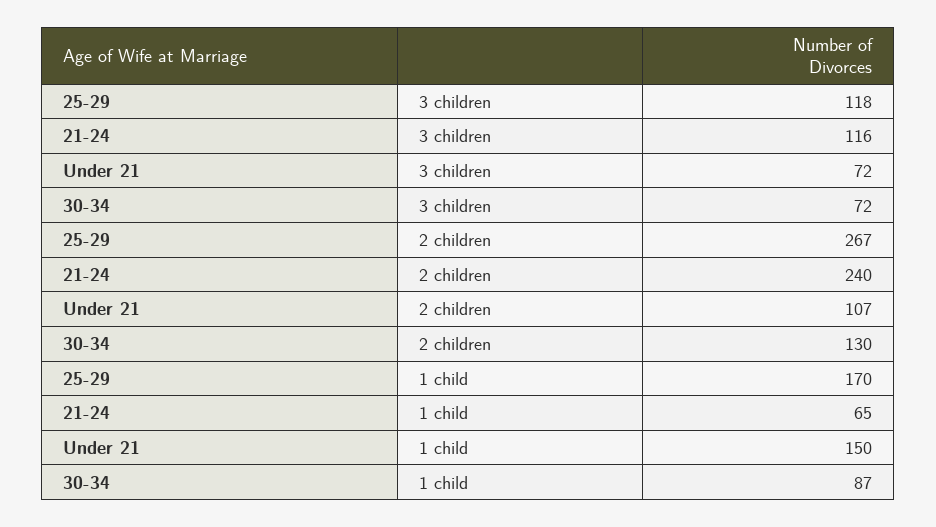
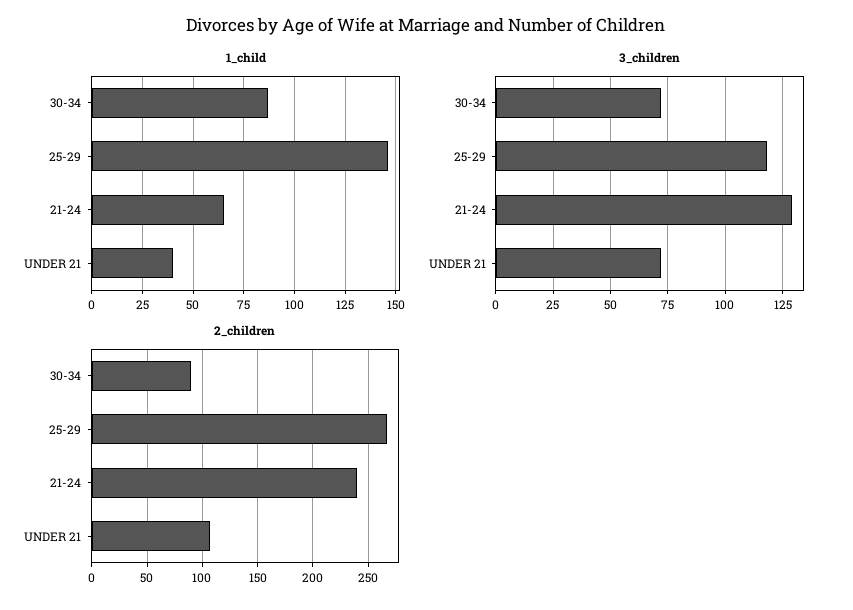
  {
    "3 children": {
      "25-29": 118,
-     "21-24": 116,
+     "21-24": 130,
      "Under 21": 72,
      "30-34": 72
    },
    "2 children": {
      "25-29": 267,
      "21-24": 240,
      "Under 21": 107,
-     "30-34": 130
+     "30-34": 90
    },
    "1 child": {
-     "25-29": 170,
+     "25-29": 145,
      "21-24": 65,
-     "Under 21": 150,
+     "Under 21": 40,
      "30-34": 87
    }
  }

